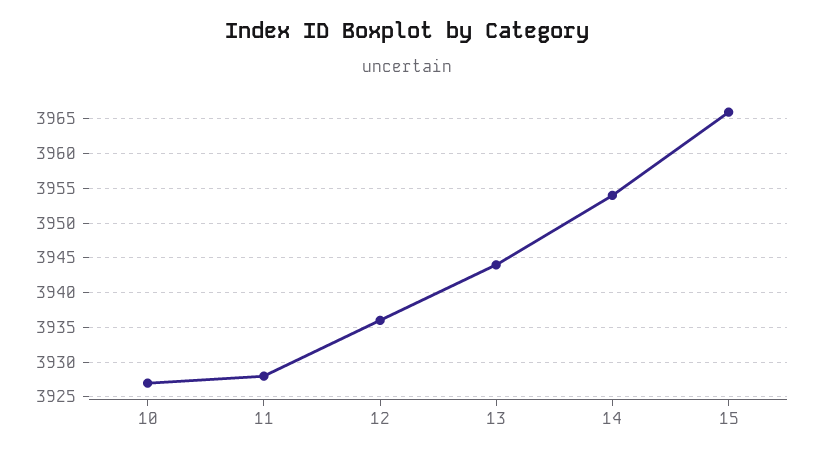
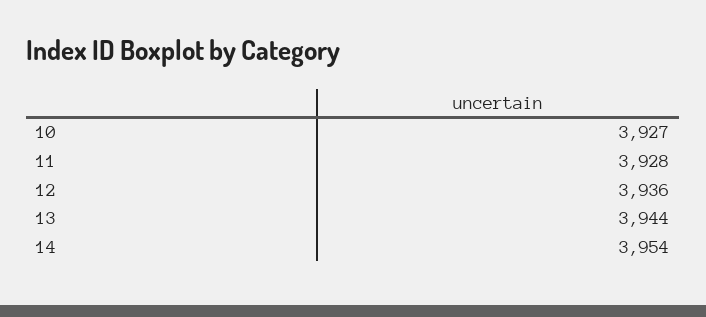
  {
    "10": 3927,
    "11": 3928,
    "12": 3936,
    "13": 3944,
-   "14": 3954,
+   "14": 3954
-   "15": 3966
  }

